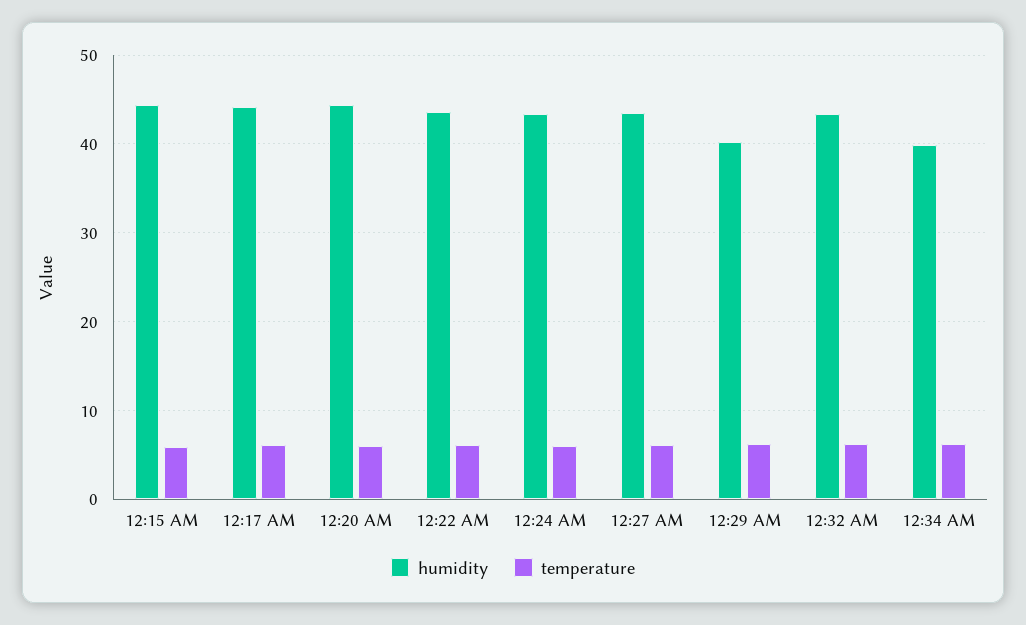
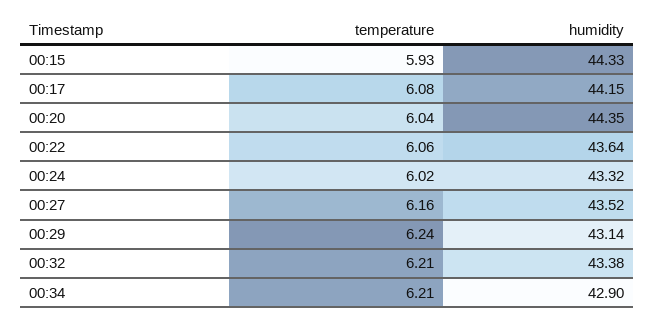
  {
    "humidity": {
      "12:15 AM": 44.33,
      "12:17 AM": 44.15,
      "12:20 AM": 44.35,
      "12:22 AM": 43.64,
      "12:24 AM": 43.32,
      "12:27 AM": 43.52,
-     "12:29 AM": 40,
+     "12:29 AM": 43.14,
      "12:32 AM": 43.38,
-     "12:34 AM": 40
+     "12:34 AM": 42.9
    },
    "temperature": {
      "12:15 AM": 5.93,
      "12:17 AM": 6.08,
      "12:20 AM": 6.04,
      "12:22 AM": 6.06,
      "12:24 AM": 6.02,
      "12:27 AM": 6.16,
      "12:29 AM": 6.24,
      "12:32 AM": 6.21,
      "12:34 AM": 6.21
    }
  }

